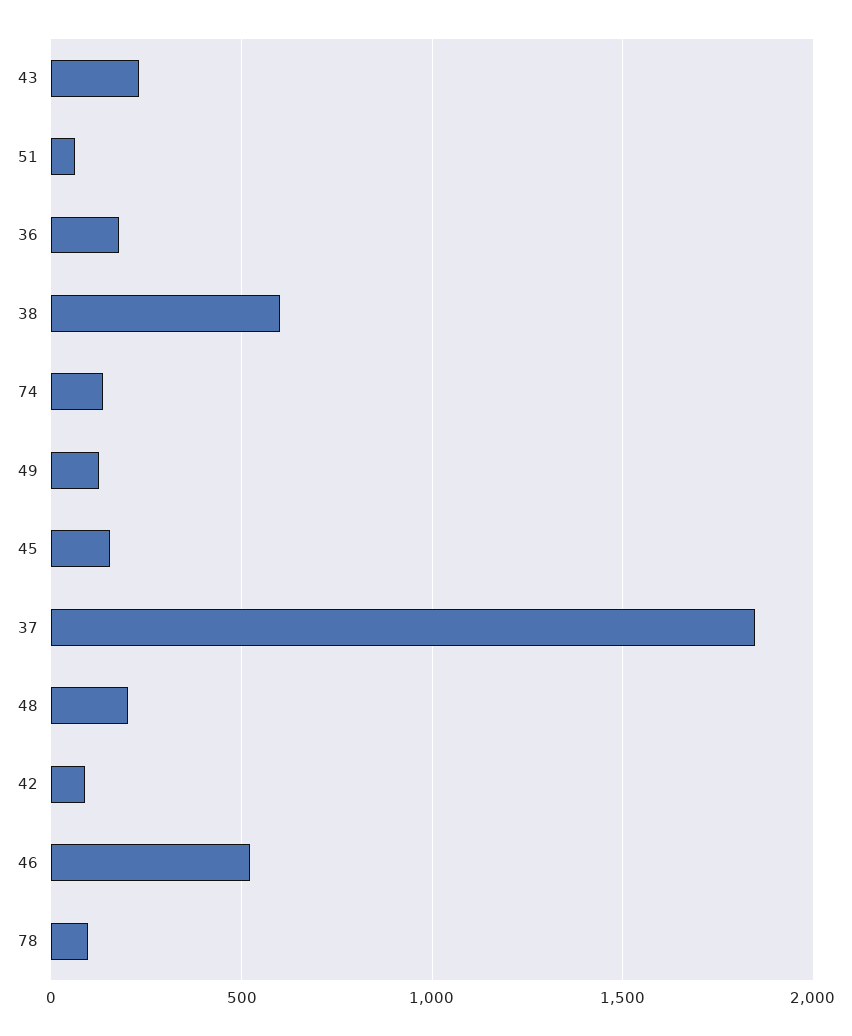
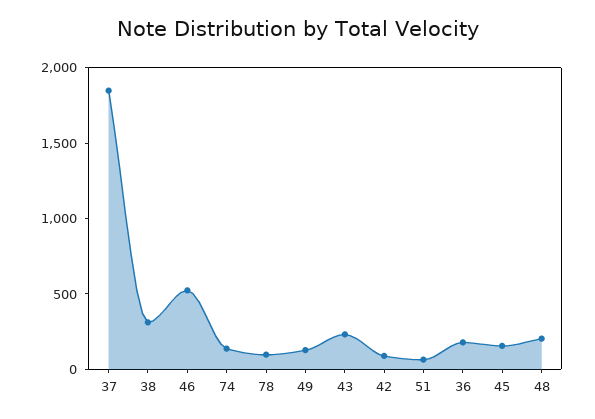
  {
    "43": 250,
    "51": 50,
    "36": 200,
-   "38": 600,
+   "38": 300,
    "74": 150,
    "49": 150,
    "45": 150,
    "37": 1850,
    "48": 200,
    "42": 100,
    "46": 500,
    "78": 100
  }

